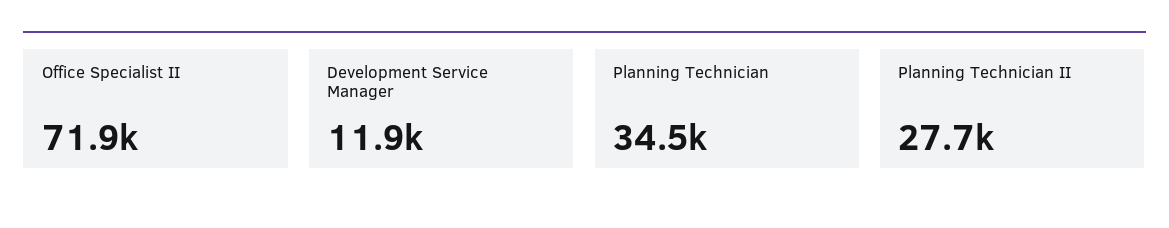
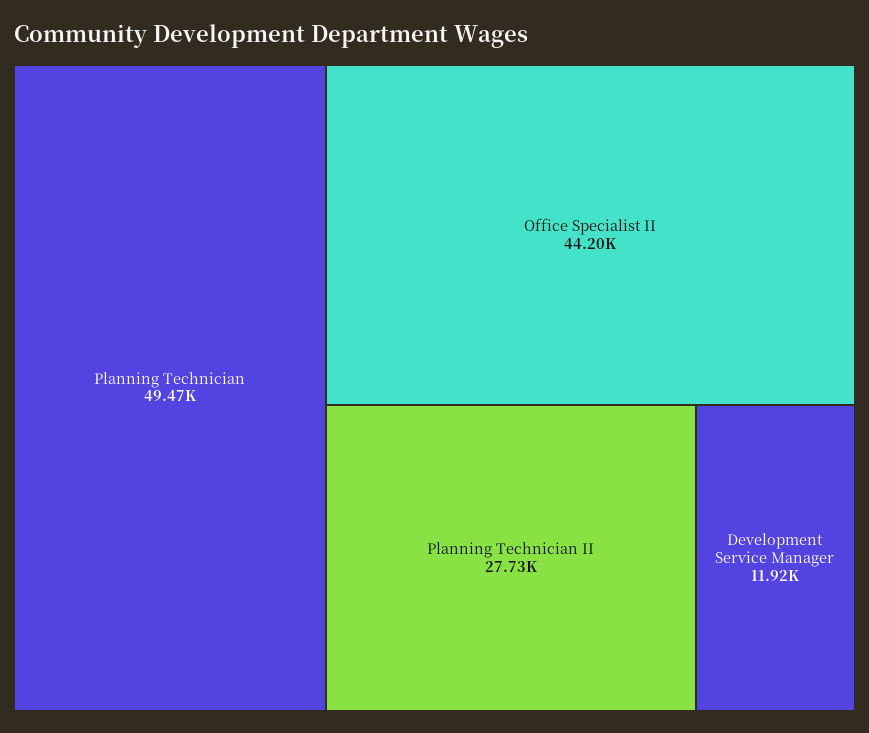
  {
-   "Office Specialist II": 71900,
+   "Office Specialist II": 44200,
    "Development Service Manager": 11920,
-   "Planning Technician": 34500,
+   "Planning Technician": 49470,
    "Planning Technician II": 27730
  }

